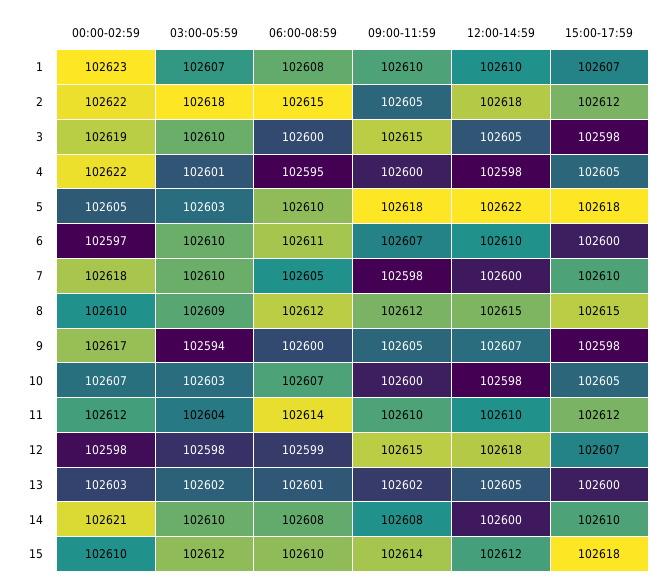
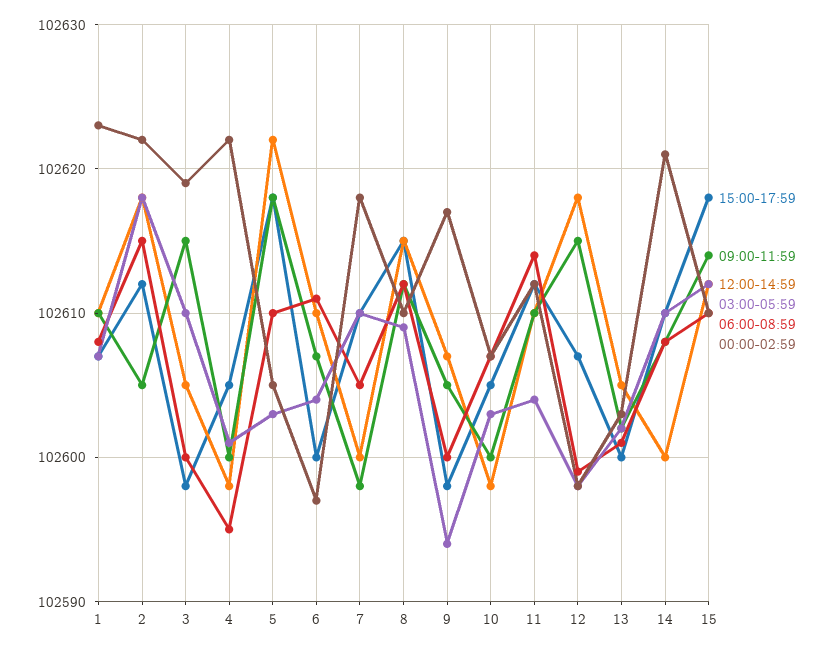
  {
    "00:00-02:59": {
      "1": 102623,
      "2": 102622,
      "3": 102619,
      "4": 102622,
      "5": 102605,
      "6": 102597,
      "7": 102618,
      "8": 102610,
      "9": 102617,
      "10": 102607,
      "11": 102612,
      "12": 102598,
      "13": 102603,
      "14": 102621,
      "15": 102610
    },
    "03:00-05:59": {
      "1": 102607,
      "2": 102618,
      "3": 102610,
      "4": 102601,
      "5": 102603,
-     "6": 102610,
+     "6": 102604,
      "7": 102610,
      "8": 102609,
      "9": 102594,
      "10": 102603,
      "11": 102604,
      "12": 102598,
      "13": 102602,
      "14": 102610,
      "15": 102612
    },
    "06:00-08:59": {
      "1": 102608,
      "2": 102615,
      "3": 102600,
      "4": 102595,
      "5": 102610,
      "6": 102611,
      "7": 102605,
      "8": 102612,
      "9": 102600,
      "10": 102607,
      "11": 102614,
      "12": 102599,
      "13": 102601,
      "14": 102608,
      "15": 102610
    },
    "09:00-11:59": {
      "1": 102610,
      "2": 102605,
      "3": 102615,
      "4": 102600,
      "5": 102618,
      "6": 102607,
      "7": 102598,
      "8": 102612,
      "9": 102605,
      "10": 102600,
      "11": 102610,
      "12": 102615,
      "13": 102602,
      "14": 102608,
      "15": 102614
    },
    "12:00-14:59": {
      "1": 102610,
      "2": 102618,
      "3": 102605,
      "4": 102598,
      "5": 102622,
      "6": 102610,
      "7": 102600,
      "8": 102615,
      "9": 102607,
      "10": 102598,
      "11": 102610,
      "12": 102618,
      "13": 102605,
      "14": 102600,
      "15": 102612
    },
    "15:00-17:59": {
      "1": 102607,
      "2": 102612,
      "3": 102598,
      "4": 102605,
      "5": 102618,
      "6": 102600,
      "7": 102610,
      "8": 102615,
      "9": 102598,
      "10": 102605,
      "11": 102612,
      "12": 102607,
      "13": 102600,
      "14": 102610,
      "15": 102618
    }
  }

